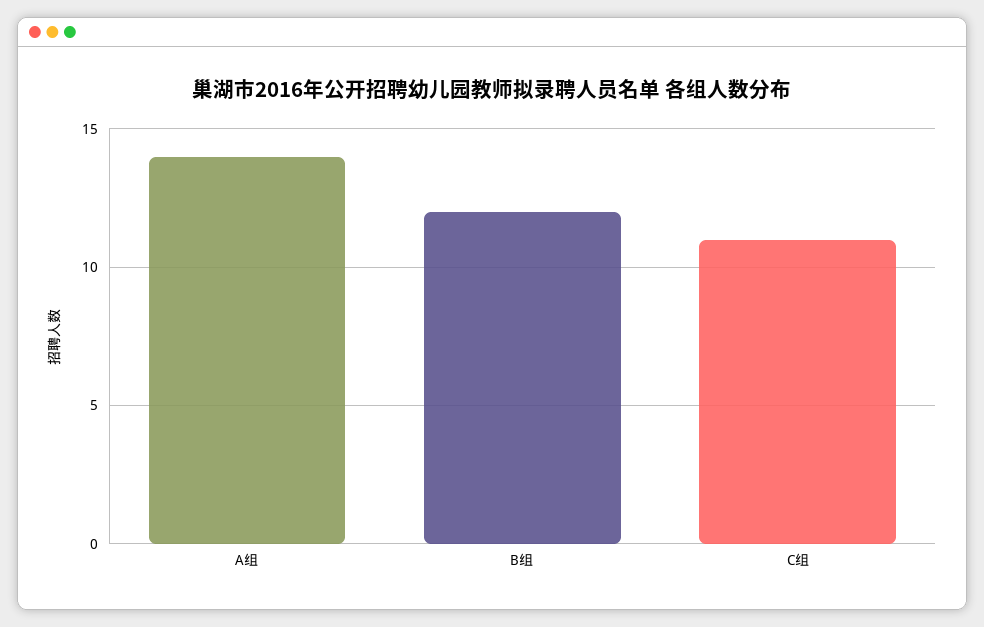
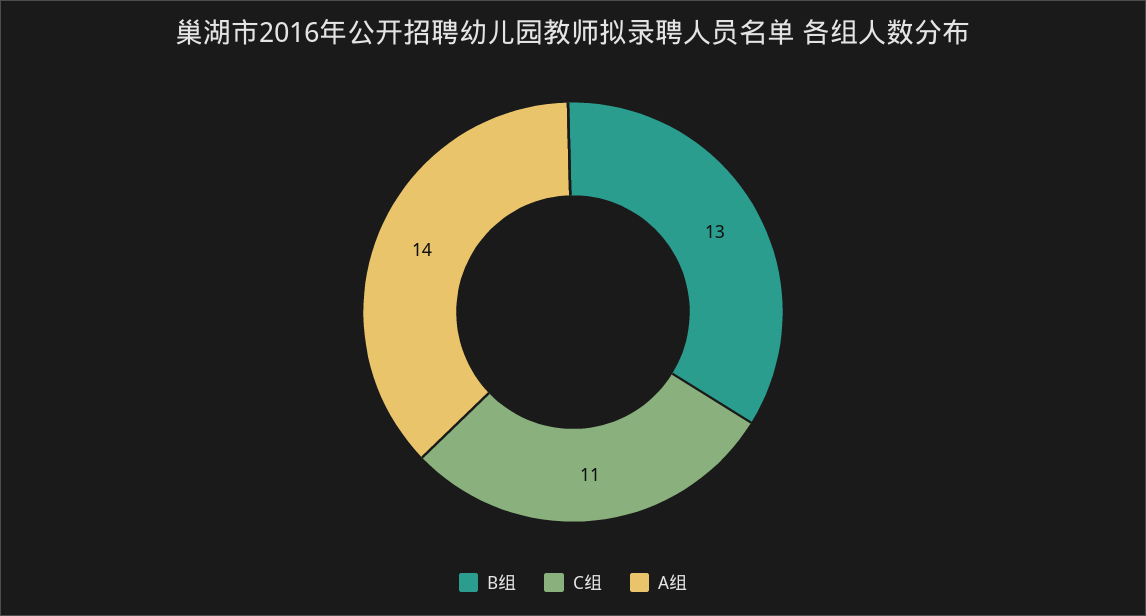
  {
    "A组": 14,
-   "B组": 12,
+   "B组": 13,
    "C组": 11
  }

